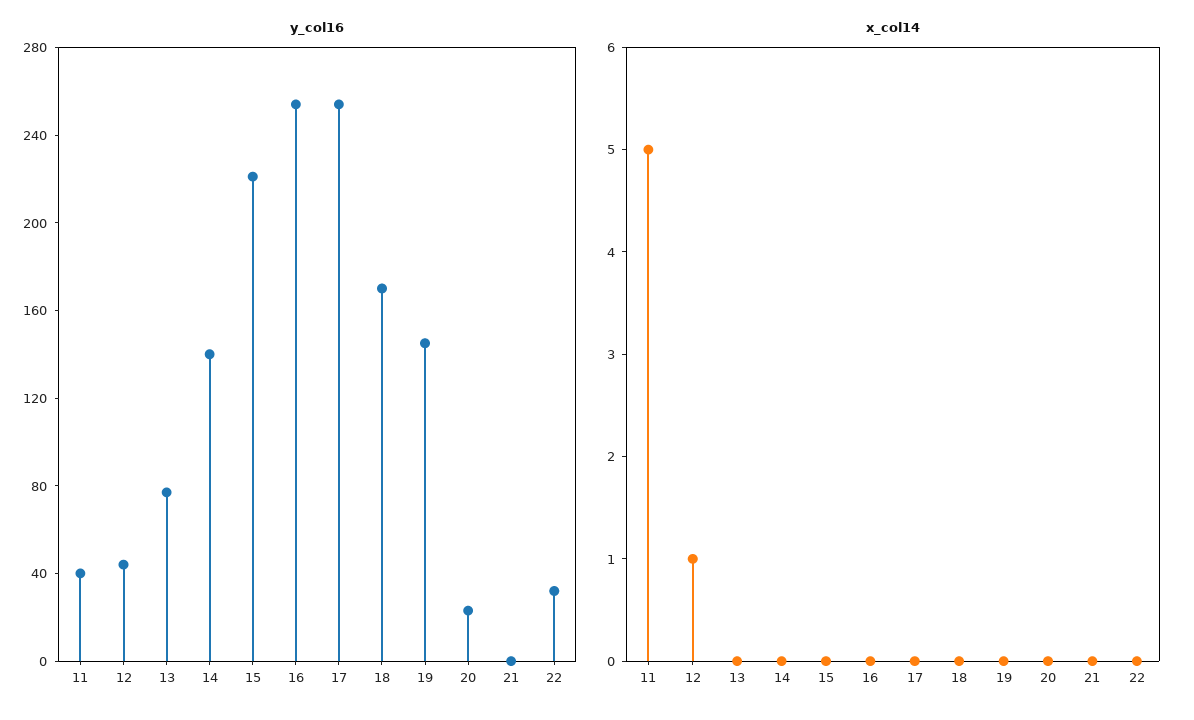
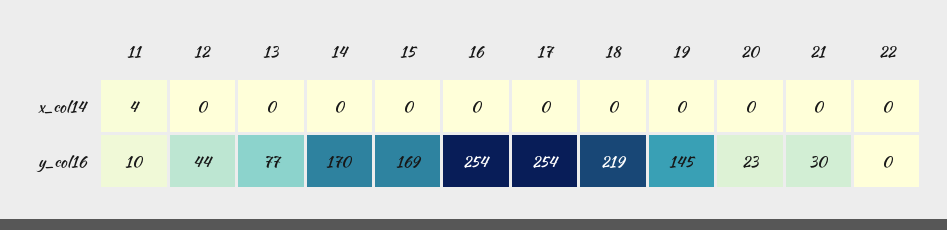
  {
    "y_col16": {
-     "11": 40,
+     "11": 10,
      "12": 44,
      "13": 77,
-     "14": 140,
+     "14": 170,
-     "15": 220,
+     "15": 169,
      "16": 254,
      "17": 254,
-     "18": 170,
+     "18": 219,
      "19": 145,
      "20": 23,
-     "21": 0,
+     "21": 30,
-     "22": 30
+     "22": 0
    },
    "x_col14": {
-     "11": 5,
+     "11": 4,
-     "12": 1,
+     "12": 0,
      "13": 0,
      "14": 0,
      "15": 0,
      "16": 0,
      "17": 0,
      "18": 0,
      "19": 0,
      "20": 0,
      "21": 0,
      "22": 0
    }
  }

